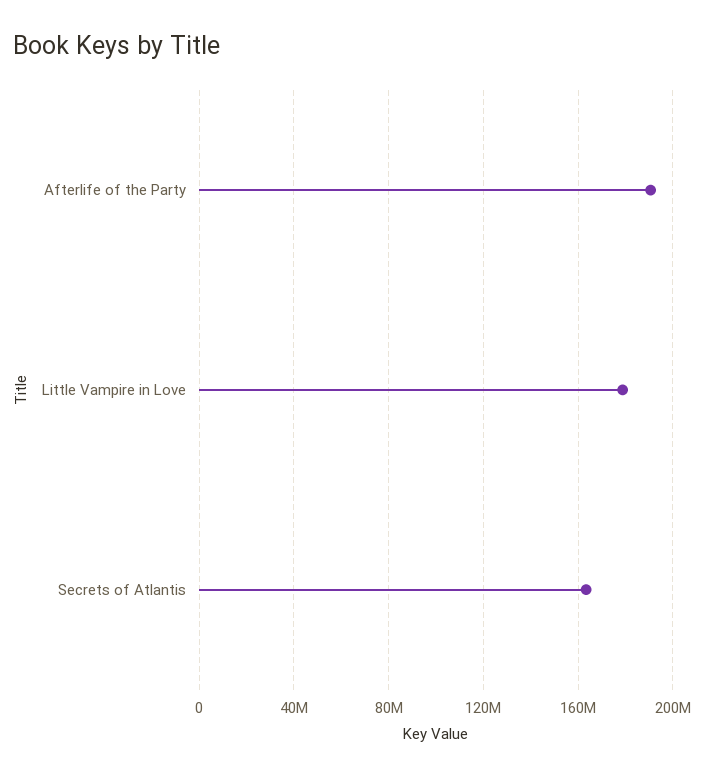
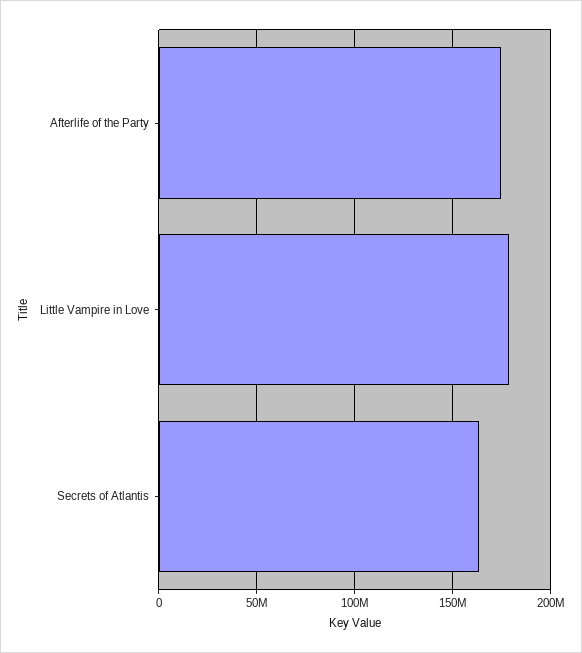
  {
-   "Afterlife of the Party": 190000000,
+   "Afterlife of the Party": 175000000,
    "Little Vampire in Love": 180000000,
    "Secrets of Atlantis": 165000000
  }

